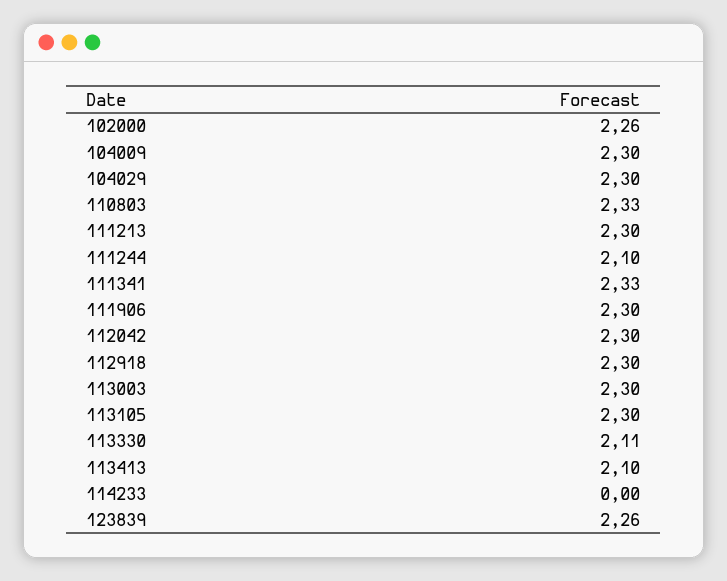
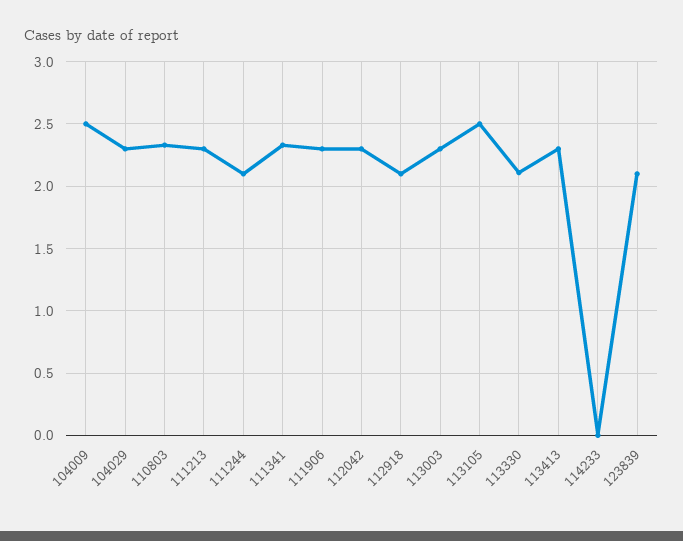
  {
-   "102000": 2.26,
-   "104009": 2.3,
+   "104009": 2.5,
    "104029": 2.3,
    "110803": 2.33,
    "111213": 2.3,
    "111244": 2.1,
    "111341": 2.33,
    "111906": 2.3,
    "112042": 2.3,
-   "112918": 2.3,
+   "112918": 2.1,
    "113003": 2.3,
-   "113105": 2.3,
+   "113105": 2.5,
    "113330": 2.11,
-   "113413": 2.1,
+   "113413": 2.3,
    "114233": 0,
-   "123839": 2.26
+   "123839": 2.1
  }

